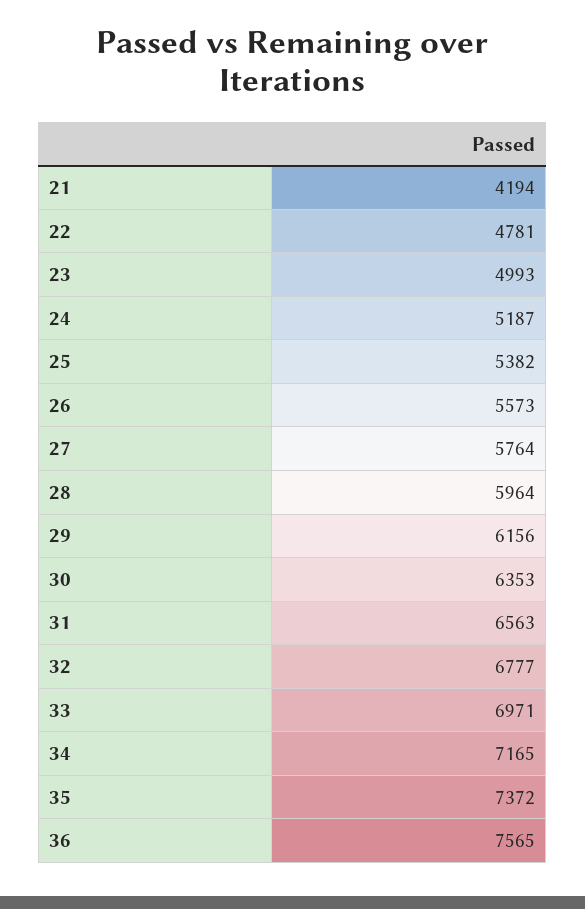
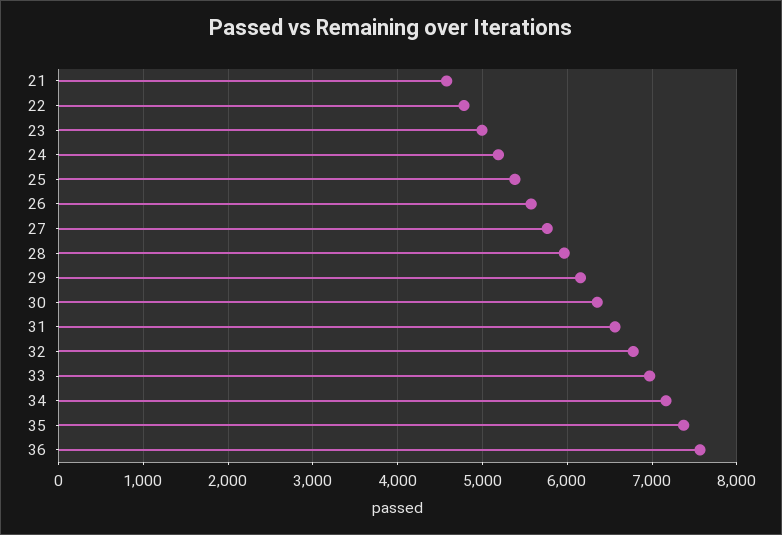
  {
-   "21": 4194,
+   "21": 4600,
    "22": 4781,
    "23": 4993,
    "24": 5187,
    "25": 5382,
    "26": 5573,
    "27": 5764,
    "28": 5964,
    "29": 6156,
    "30": 6353,
    "31": 6563,
    "32": 6777,
    "33": 6971,
    "34": 7165,
    "35": 7372,
    "36": 7565
  }

